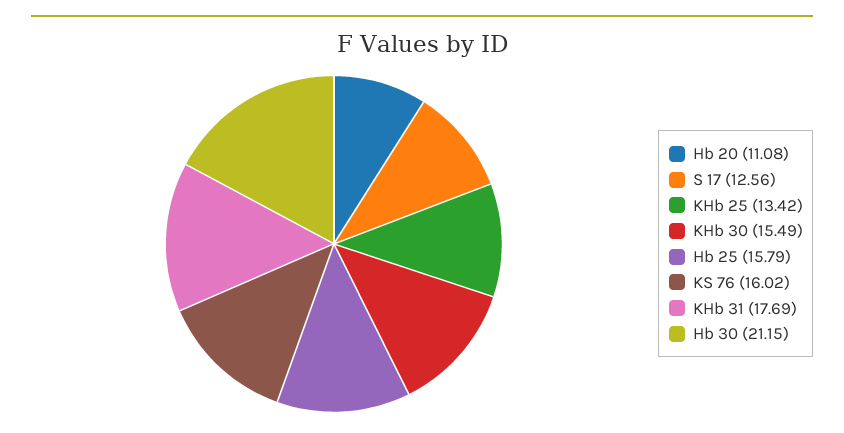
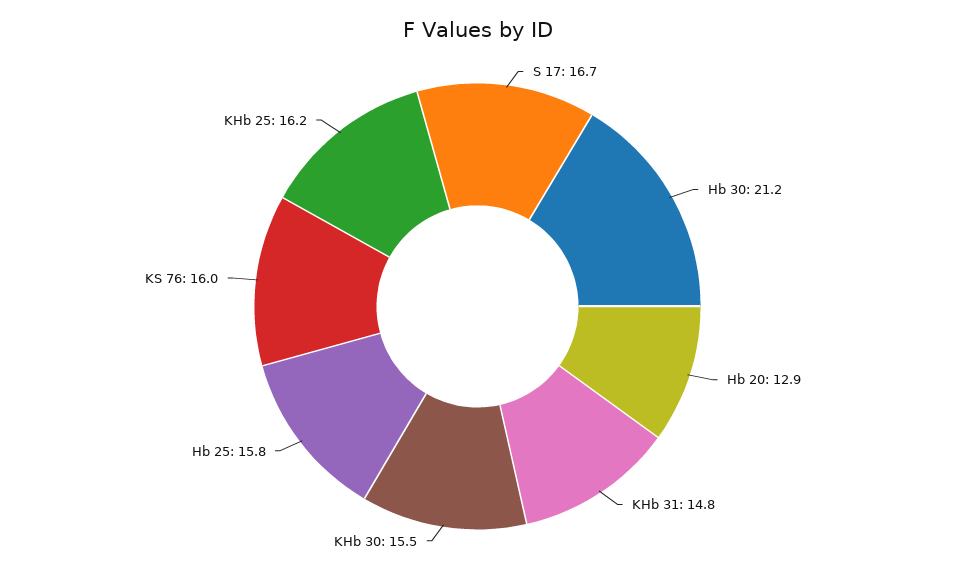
  {
-   "Hb 20": 11.08,
+   "Hb 20": 12.9,
-   "S 17": 12.56,
+   "S 17": 16.7,
-   "KHb 25": 13.42,
+   "KHb 25": 16.2,
    "KHb 30": 15.49,
    "Hb 25": 15.79,
    "KS 76": 16.02,
-   "KHb 31": 17.69,
+   "KHb 31": 14.8,
    "Hb 30": 21.15
  }

